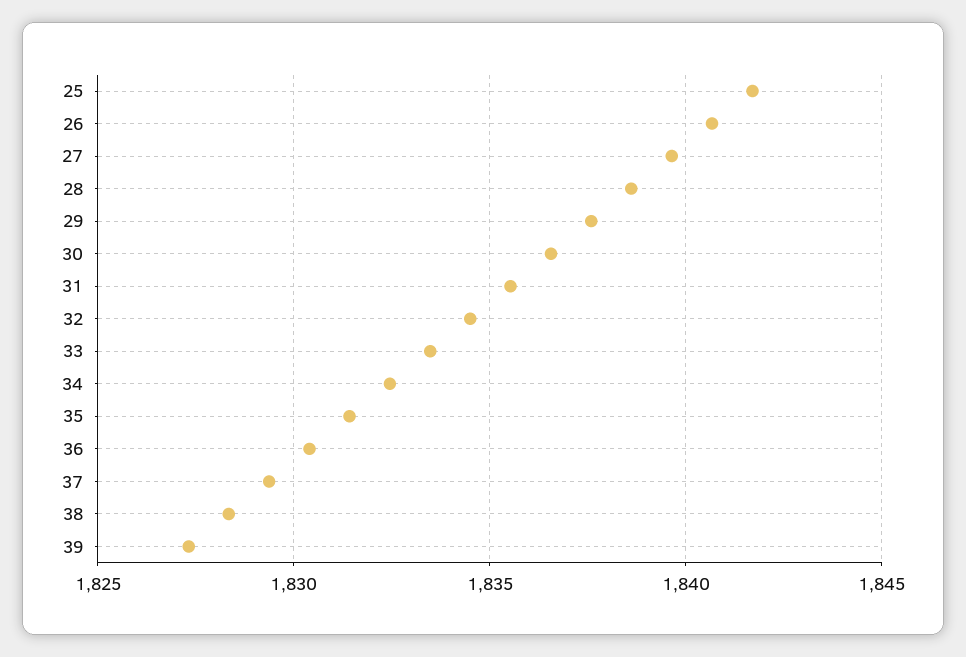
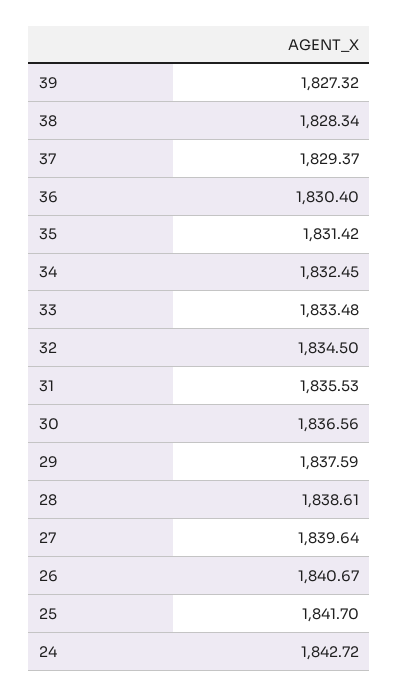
  {
    "25": 1841.7,
    "26": 1840.67,
    "27": 1839.64,
    "28": 1838.61,
    "29": 1837.59,
    "30": 1836.56,
    "31": 1835.53,
    "32": 1834.5,
    "33": 1833.48,
    "34": 1832.45,
    "35": 1831.42,
    "36": 1830.4,
    "37": 1829.37,
    "38": 1828.34,
-   "39": 1827.32
+   "39": 1827.32,
+   "24": 1842.72
  }

